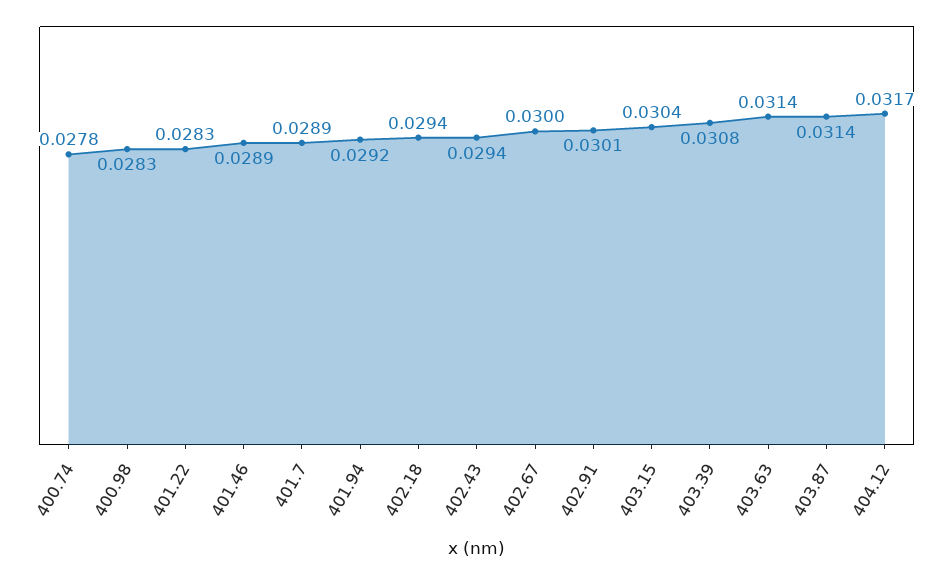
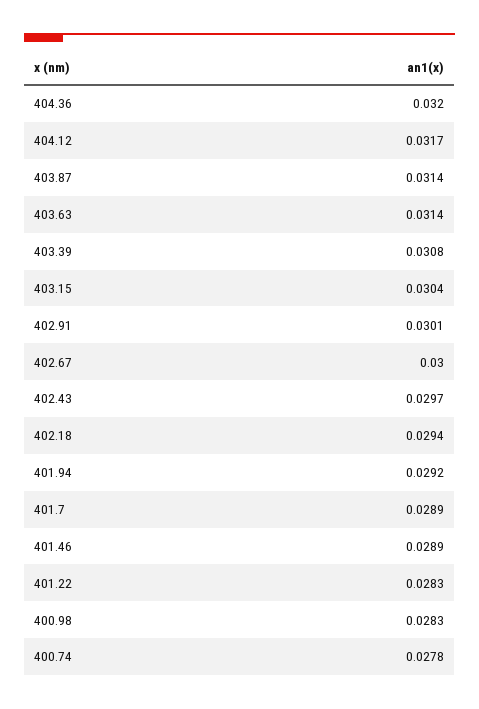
  {
    "400.74": 0.0278,
    "400.98": 0.0283,
    "401.22": 0.0283,
    "401.46": 0.0289,
    "401.7": 0.0289,
    "401.94": 0.0292,
    "402.18": 0.0294,
-   "402.43": 0.0294,
+   "402.43": 0.0297,
    "402.67": 0.03,
    "402.91": 0.0301,
    "403.15": 0.0304,
    "403.39": 0.0308,
    "403.63": 0.0314,
    "403.87": 0.0314,
-   "404.12": 0.0317
+   "404.12": 0.0317,
+   "404.36": 0.032
  }

